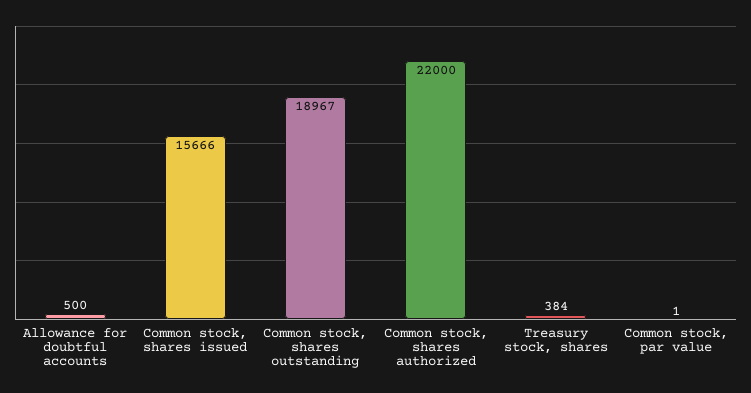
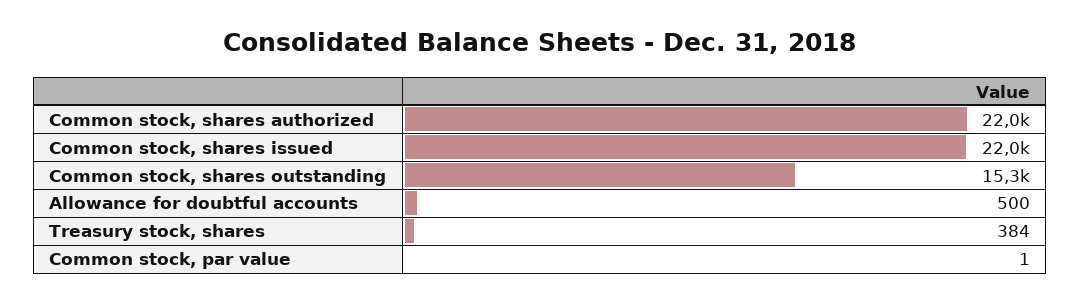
  {
    "Allowance for doubtful accounts": 500,
-   "Common stock, shares issued": 15666,
+   "Common stock, shares issued": 22000,
-   "Common stock, shares outstanding": 18967,
+   "Common stock, shares outstanding": 15300,
    "Common stock, shares authorized": 22000,
    "Treasury stock, shares": 384,
    "Common stock, par value": 1
  }

